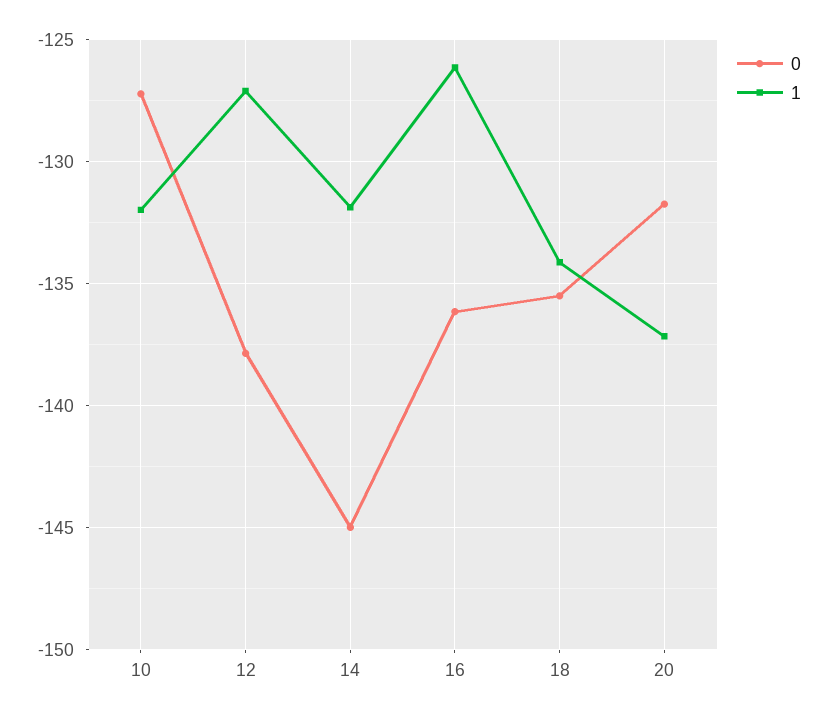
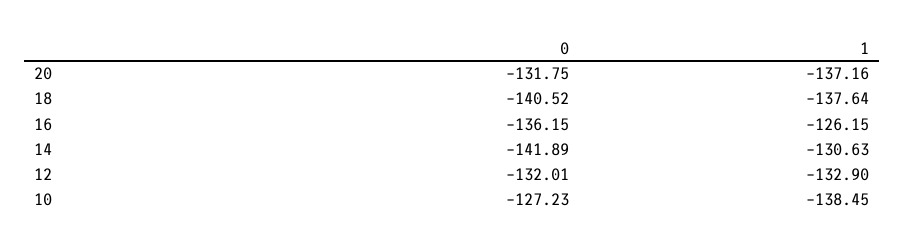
  {
    "0": {
      "10": -127.23,
-     "12": -138,
+     "12": -132.01,
-     "14": -145,
+     "14": -141.89,
      "16": -136.15,
-     "18": -135.5,
+     "18": -140.52,
      "20": -131.75
    },
    "1": {
-     "10": -132,
+     "10": -138.45,
-     "12": -127,
+     "12": -132.9,
-     "14": -132,
+     "14": -130.63,
      "16": -126.15,
-     "18": -134,
+     "18": -137.64,
      "20": -137.16
    }
  }

